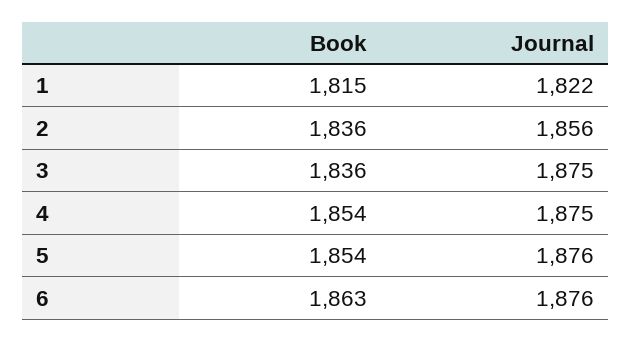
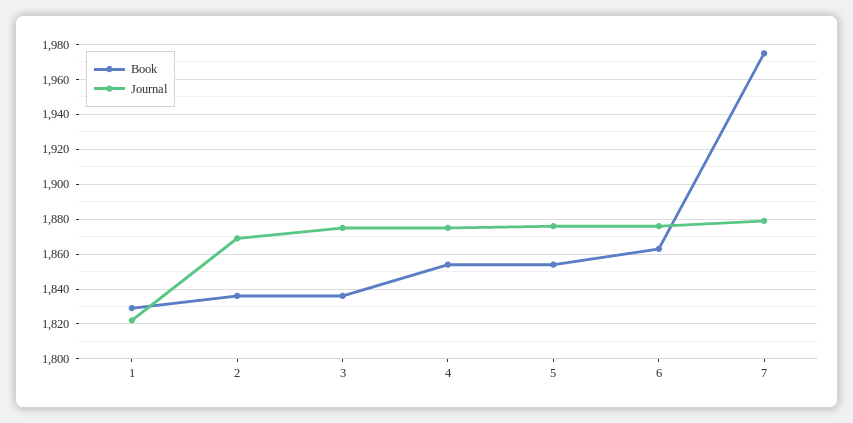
  {
    "Book": {
-     "1": 1815,
+     "1": 1830,
      "2": 1836,
      "3": 1836,
      "4": 1854,
      "5": 1854,
-     "6": 1863
+     "6": 1863,
+     "7": 1975
    },
    "Journal": {
      "1": 1822,
-     "2": 1856,
+     "2": 1870,
      "3": 1875,
      "4": 1875,
      "5": 1876,
-     "6": 1876
+     "6": 1876,
+     "7": 1880
    }
  }

